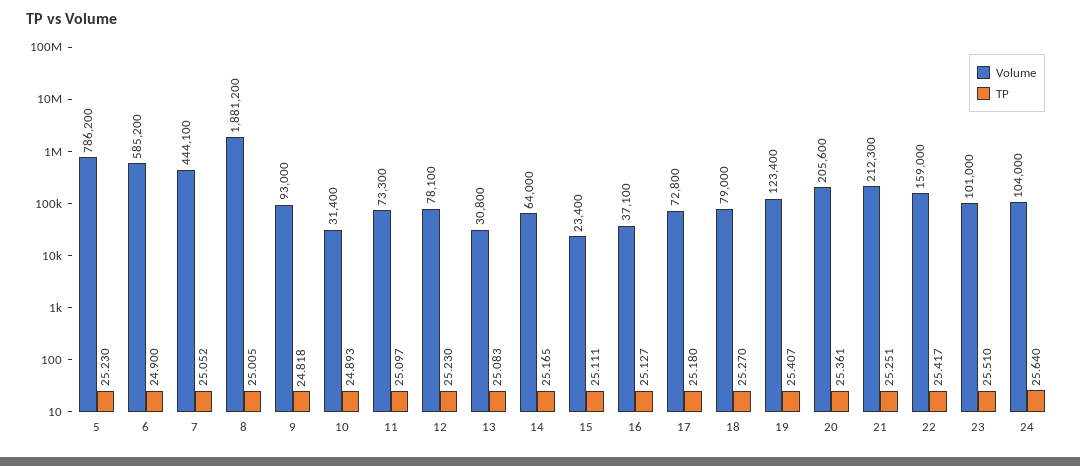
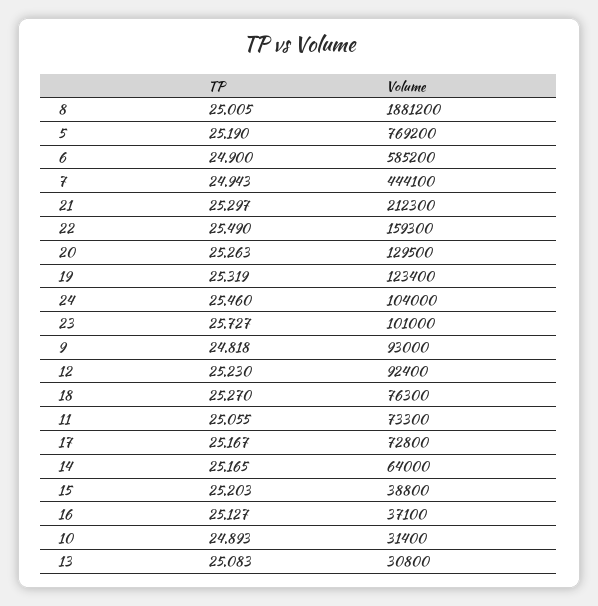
  {
    "Volume": {
-     "5": 786200,
+     "5": 769200,
      "6": 585200,
      "7": 444100,
      "8": 1881200,
      "9": 93000,
      "10": 31400,
      "11": 73300,
-     "12": 78100,
+     "12": 92400,
      "13": 30800,
      "14": 64000,
-     "15": 23400,
+     "15": 38800,
      "16": 37100,
      "17": 72800,
-     "18": 79000,
+     "18": 76300,
      "19": 123400,
-     "20": 205600,
+     "20": 129500,
      "21": 212300,
-     "22": 159000,
+     "22": 159300,
      "23": 101000,
      "24": 104000
    },
    "TP": {
-     "5": 25.23,
+     "5": 25.19,
      "6": 24.9,
-     "7": 25.052,
+     "7": 24.943,
      "8": 25.005,
      "9": 24.818,
      "10": 24.893,
-     "11": 25.097,
+     "11": 25.055,
      "12": 25.23,
      "13": 25.083,
      "14": 25.165,
-     "15": 25.111,
+     "15": 25.203,
      "16": 25.127,
-     "17": 25.18,
+     "17": 25.167,
      "18": 25.27,
-     "19": 25.407,
+     "19": 25.319,
-     "20": 25.361,
+     "20": 25.263,
-     "21": 25.251,
+     "21": 25.297,
-     "22": 25.417,
+     "22": 25.49,
-     "23": 25.51,
+     "23": 25.727,
-     "24": 25.64
+     "24": 25.46
    }
  }

